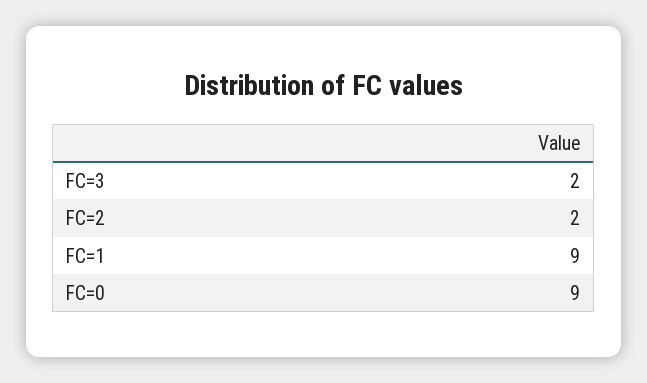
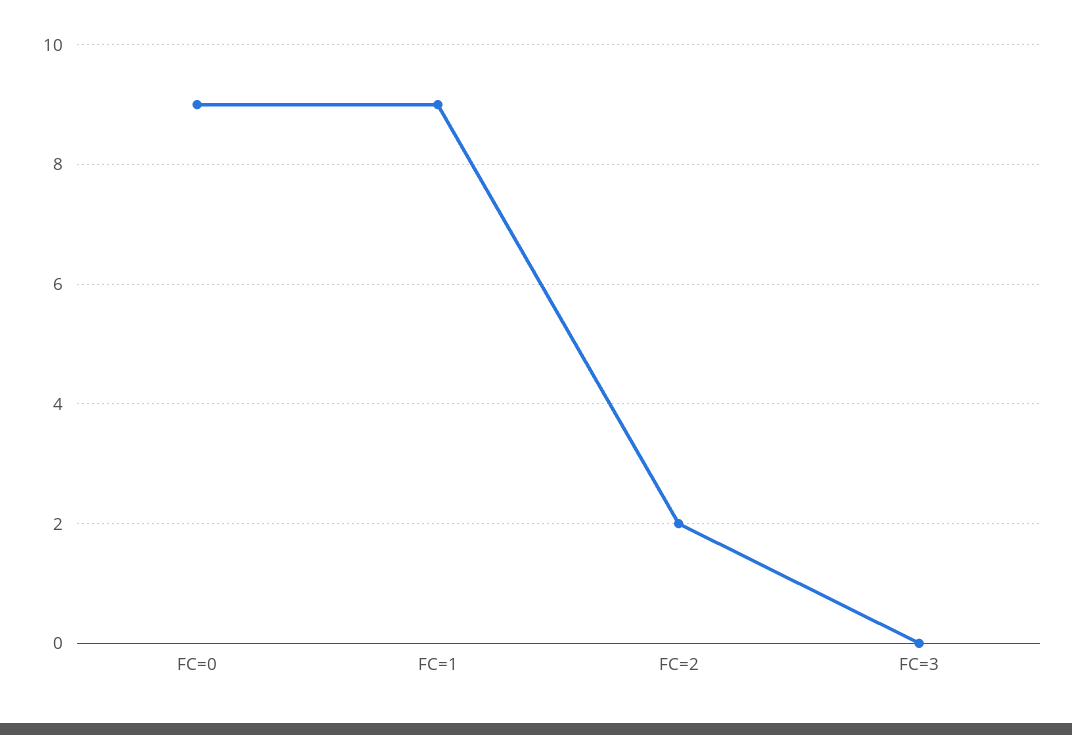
  {
-   "FC=3": 2,
+   "FC=3": 0,
    "FC=2": 2,
    "FC=1": 9,
    "FC=0": 9
  }

